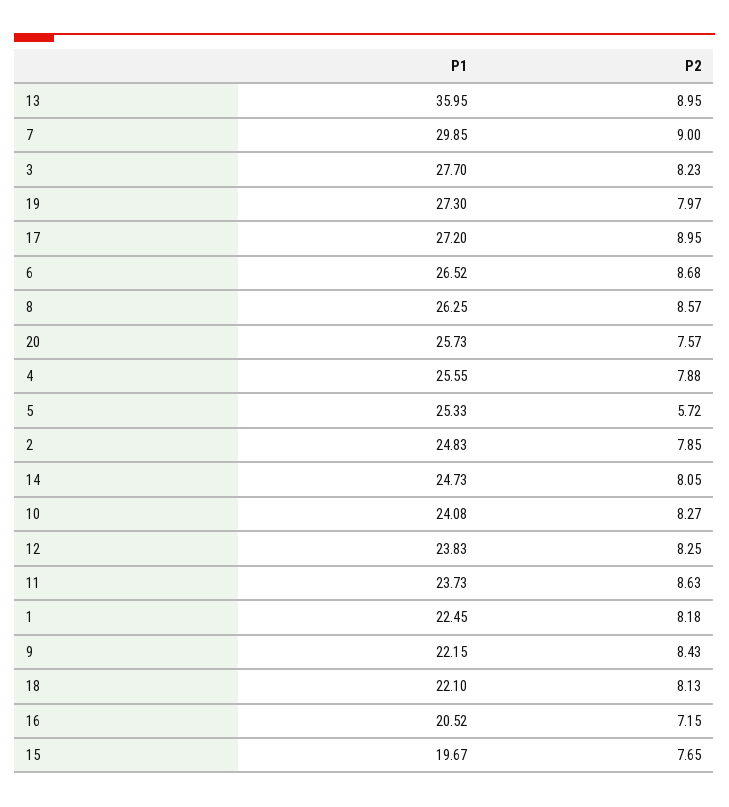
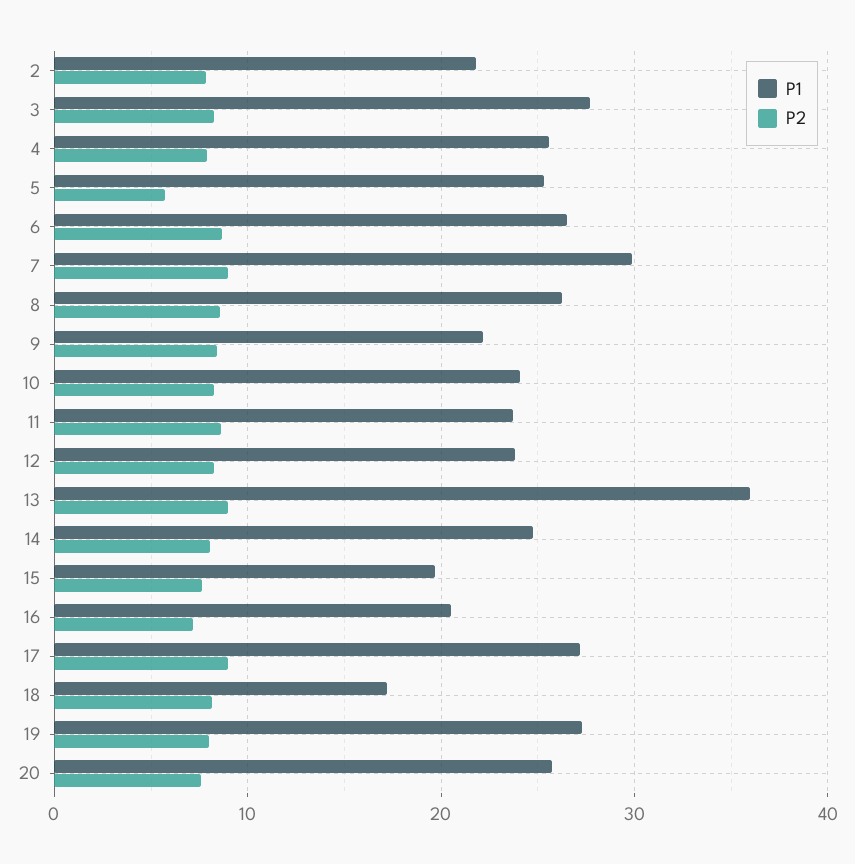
  {
    "P1": {
      "13": 35.95,
      "7": 29.85,
      "3": 27.7,
      "19": 27.3,
      "17": 27.2,
      "6": 26.52,
      "8": 26.25,
      "20": 25.73,
      "4": 25.55,
      "5": 25.33,
-     "2": 24.83,
+     "2": 22,
      "14": 24.73,
      "10": 24.08,
      "12": 23.83,
      "11": 23.73,
-     "1": 22.45,
      "9": 22.15,
-     "18": 22.1,
+     "18": 17,
      "16": 20.52,
      "15": 19.67
    },
    "P2": {
      "13": 8.95,
      "7": 9,
      "3": 8.23,
      "19": 7.97,
      "17": 8.95,
      "6": 8.68,
      "8": 8.57,
      "20": 7.57,
      "4": 7.88,
      "5": 5.72,
      "2": 7.85,
      "14": 8.05,
      "10": 8.27,
      "12": 8.25,
      "11": 8.63,
-     "1": 8.18,
      "9": 8.43,
      "18": 8.13,
      "16": 7.15,
      "15": 7.65
    }
  }

